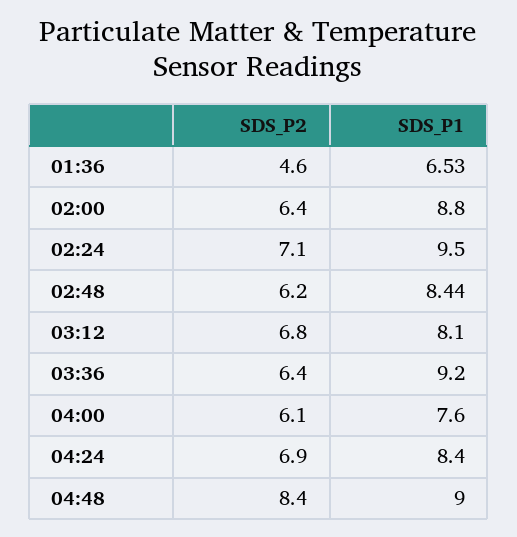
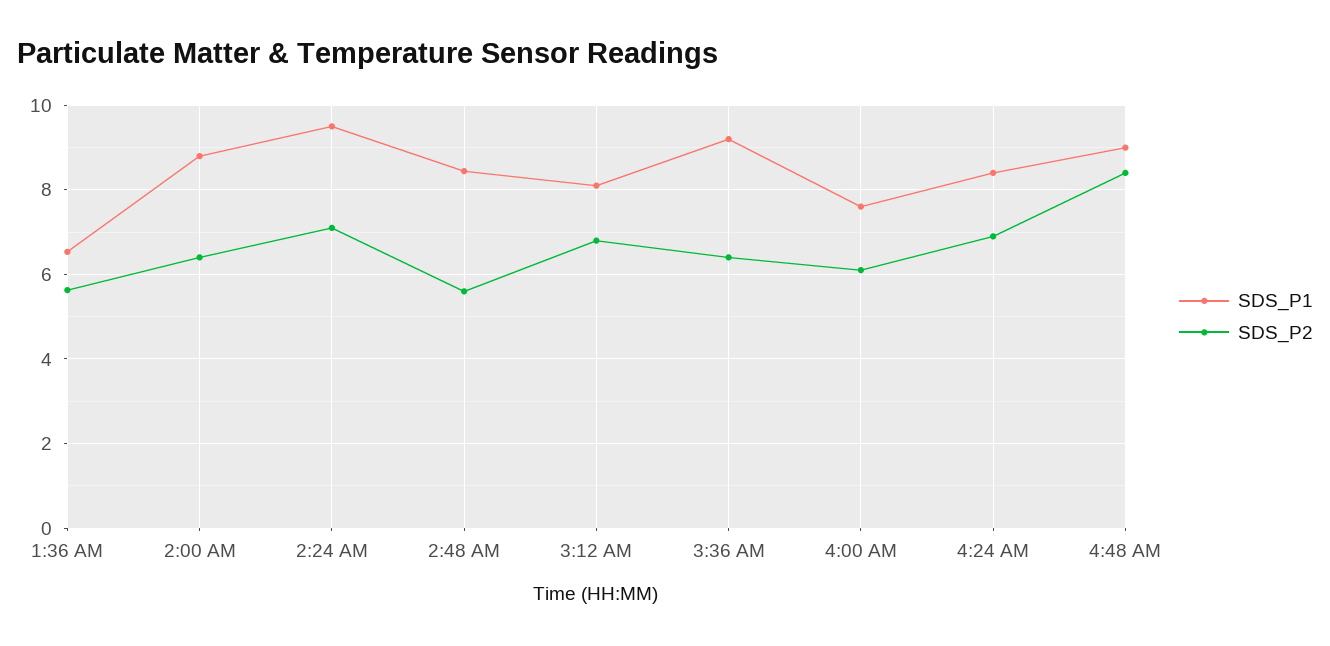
  {
    "SDS_P2": {
-     "01:36": 4.6,
+     "01:36": 5.6,
      "02:00": 6.4,
      "02:24": 7.1,
-     "02:48": 6.2,
+     "02:48": 5.6,
      "03:12": 6.8,
      "03:36": 6.4,
      "04:00": 6.1,
      "04:24": 6.9,
      "04:48": 8.4
    },
    "SDS_P1": {
      "01:36": 6.53,
      "02:00": 8.8,
      "02:24": 9.5,
      "02:48": 8.44,
      "03:12": 8.1,
      "03:36": 9.2,
      "04:00": 7.6,
      "04:24": 8.4,
      "04:48": 9
    }
  }

